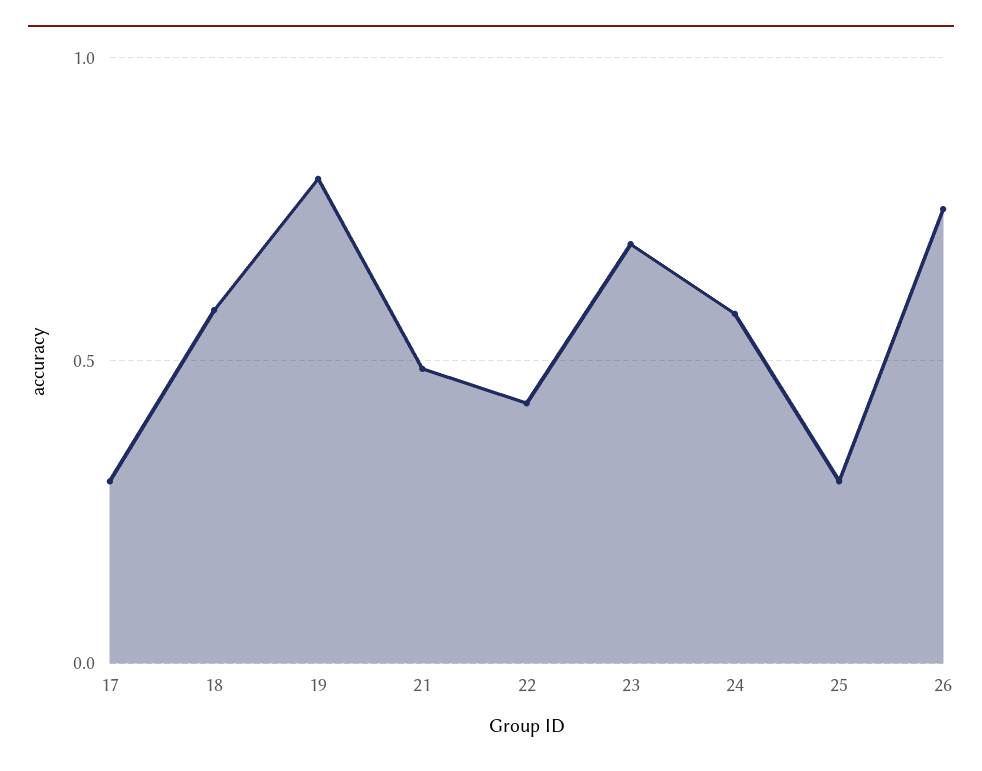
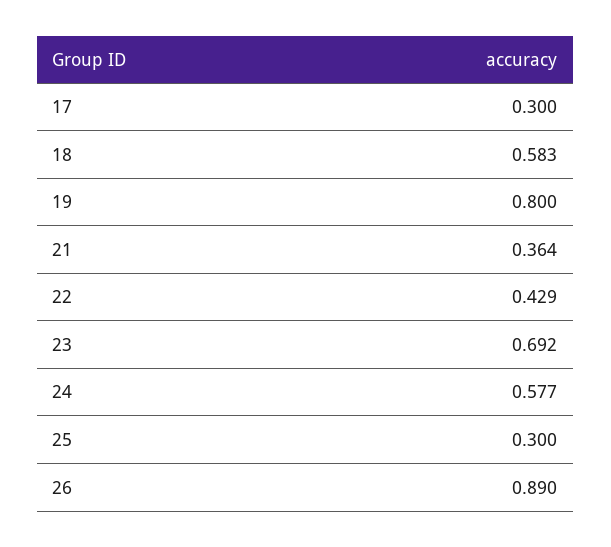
  {
    "17": 0.3,
    "18": 0.583,
    "19": 0.8,
-   "21": 0.5,
+   "21": 0.364,
    "22": 0.429,
    "23": 0.692,
    "24": 0.577,
    "25": 0.3,
-   "26": 0.75
+   "26": 0.89
  }

